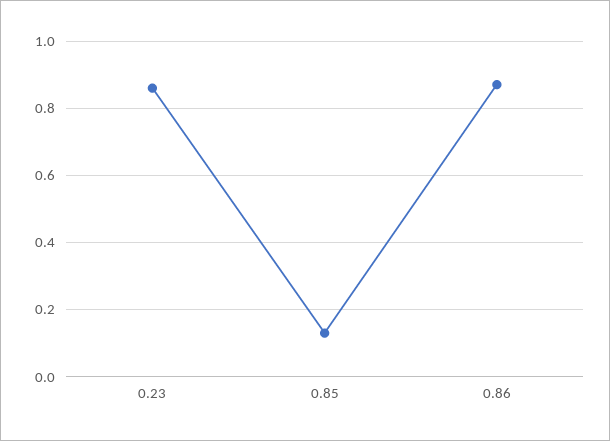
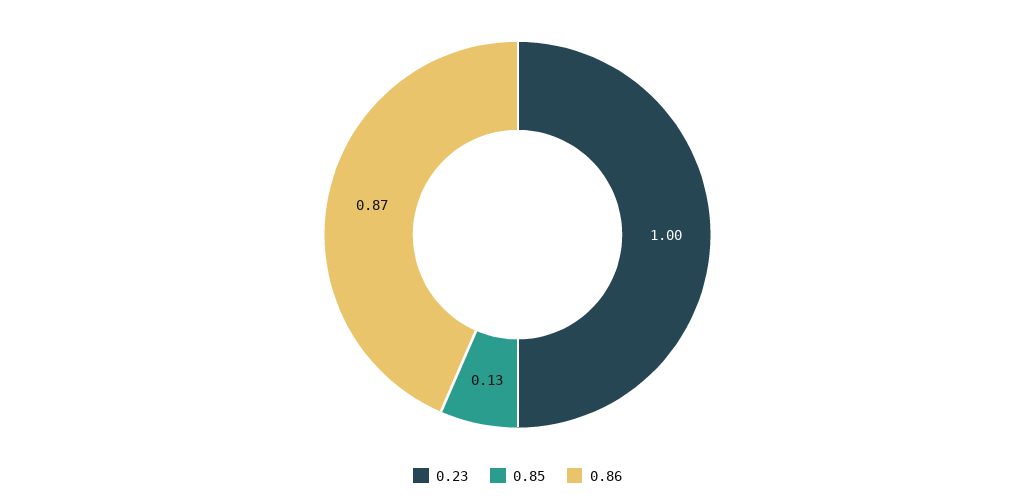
  {
-   "0.23": 0.85,
+   "0.23": 1,
    "0.85": 0.13,
    "0.86": 0.87
  }

